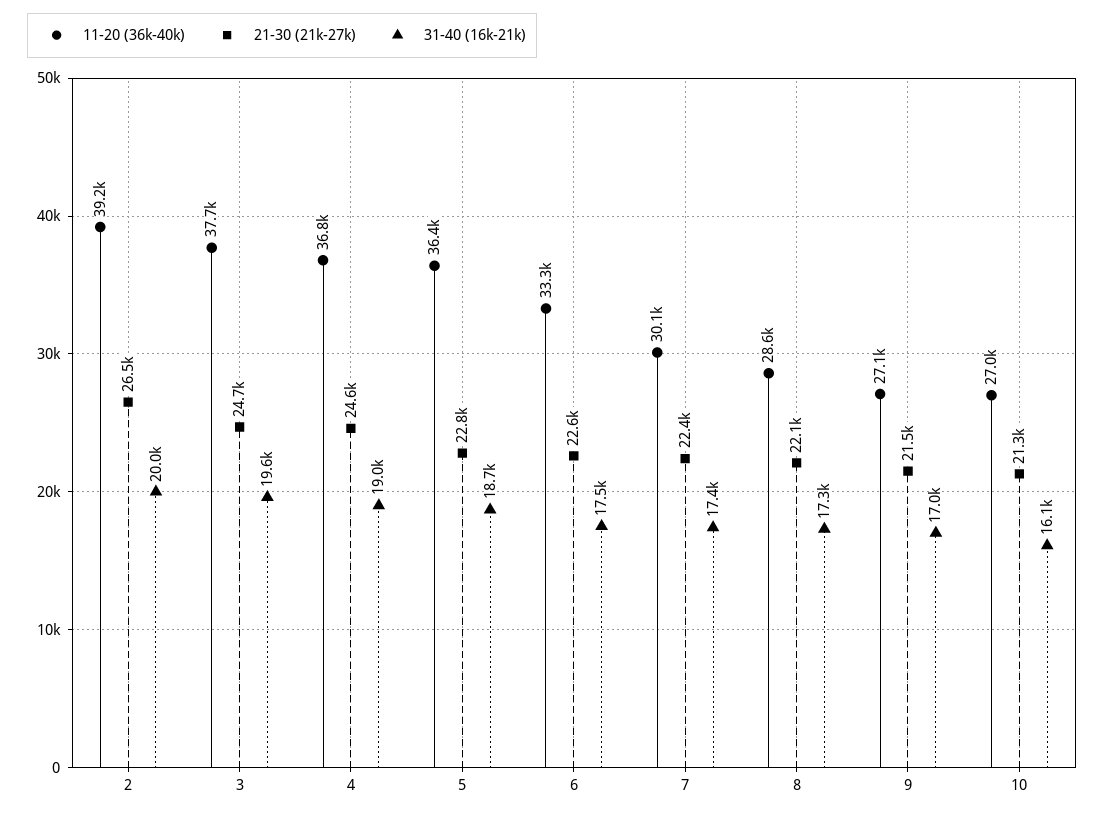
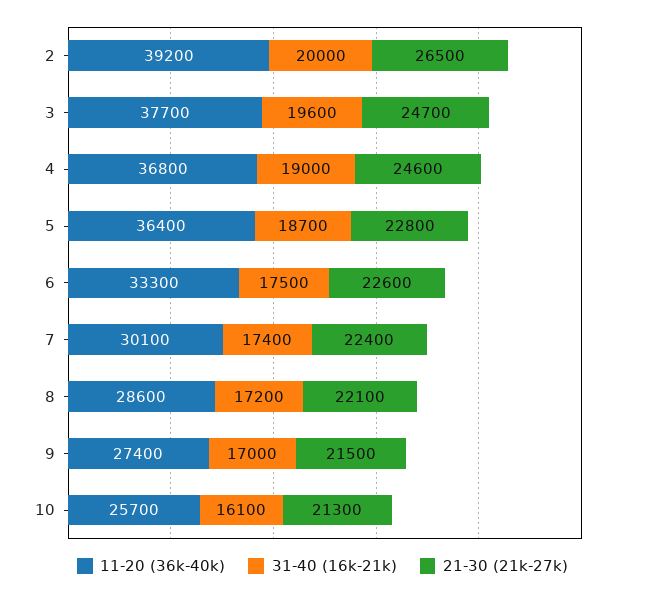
  {
    "11-20 (36k-40k)": {
      "2": 39200,
      "3": 37700,
      "4": 36800,
      "5": 36400,
      "6": 33300,
      "7": 30100,
      "8": 28600,
-     "9": 27100,
+     "9": 27400,
-     "10": 27000
+     "10": 25700
    },
    "21-30 (21k-27k)": {
      "2": 26500,
      "3": 24700,
      "4": 24600,
      "5": 22800,
      "6": 22600,
      "7": 22400,
      "8": 22100,
      "9": 21500,
      "10": 21300
    },
    "31-40 (16k-21k)": {
      "2": 20000,
      "3": 19600,
      "4": 19000,
      "5": 18700,
      "6": 17500,
      "7": 17400,
-     "8": 17300,
+     "8": 17200,
      "9": 17000,
      "10": 16100
    }
  }

